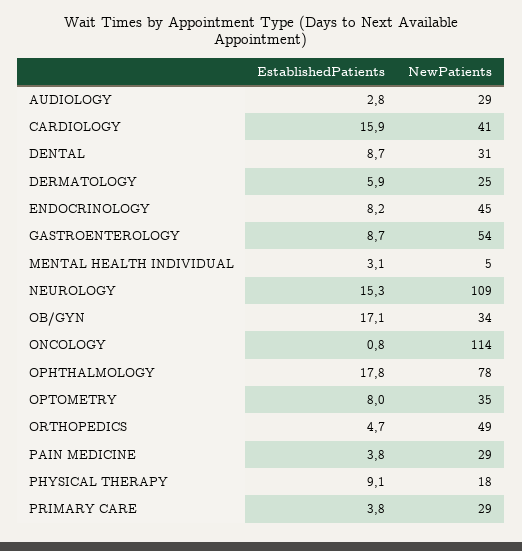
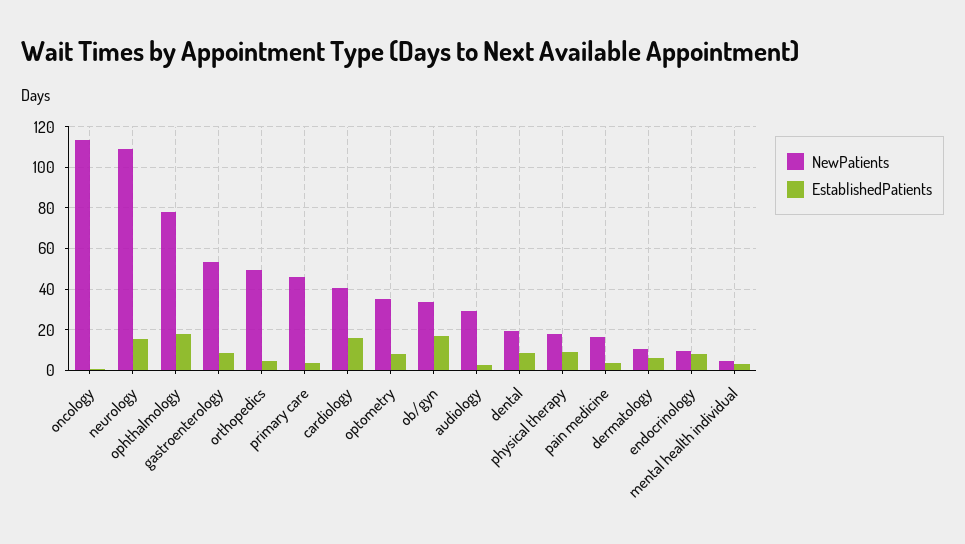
  {
    "EstablishedPatients": {
      "AUDIOLOGY": 2.8,
      "CARDIOLOGY": 15.9,
      "DENTAL": 8.7,
      "DERMATOLOGY": 5.9,
      "ENDOCRINOLOGY": 8.2,
      "GASTROENTEROLOGY": 8.7,
      "MENTAL HEALTH INDIVIDUAL": 3.1,
      "NEUROLOGY": 15.3,
      "OB/GYN": 17.1,
      "ONCOLOGY": 0.8,
      "OPHTHALMOLOGY": 17.8,
      "OPTOMETRY": 8,
      "ORTHOPEDICS": 4.7,
      "PAIN MEDICINE": 3.8,
      "PHYSICAL THERAPY": 9.1,
      "PRIMARY CARE": 3.8
    },
    "NewPatients": {
      "AUDIOLOGY": 29,
      "CARDIOLOGY": 41,
-     "DENTAL": 31,
+     "DENTAL": 20,
-     "DERMATOLOGY": 25,
+     "DERMATOLOGY": 10,
-     "ENDOCRINOLOGY": 45,
+     "ENDOCRINOLOGY": 10,
      "GASTROENTEROLOGY": 54,
      "MENTAL HEALTH INDIVIDUAL": 5,
      "NEUROLOGY": 109,
      "OB/GYN": 34,
      "ONCOLOGY": 114,
      "OPHTHALMOLOGY": 78,
      "OPTOMETRY": 35,
      "ORTHOPEDICS": 49,
-     "PAIN MEDICINE": 29,
+     "PAIN MEDICINE": 15,
      "PHYSICAL THERAPY": 18,
-     "PRIMARY CARE": 29
+     "PRIMARY CARE": 45
    }
  }

